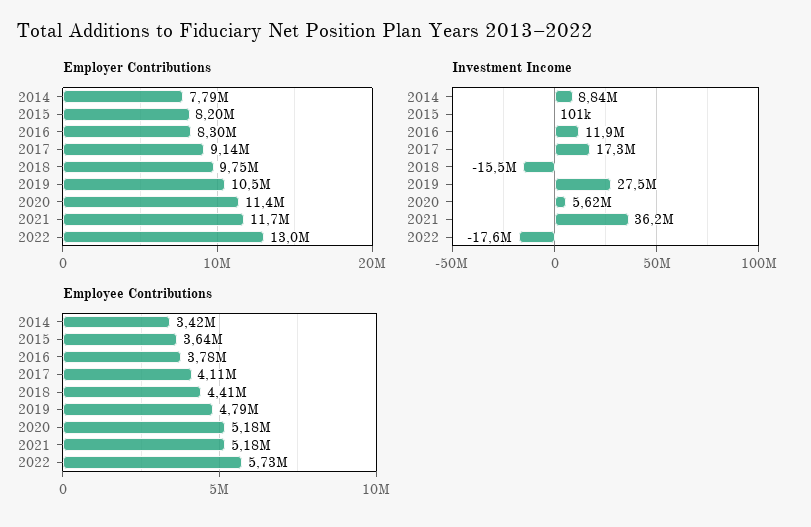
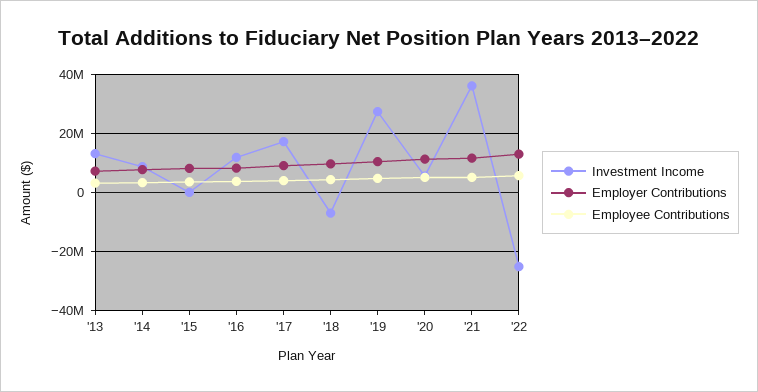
  {
    "Employer Contributions": {
      "2014": 7790000,
      "2015": 8200000,
      "2016": 8300000,
      "2017": 9140000,
      "2018": 9750000,
      "2019": 10500000,
      "2020": 11400000,
      "2021": 11700000,
-     "2022": 13000000
+     "2022": 13000000,
+     "'13": 7500000
    },
    "Investment Income": {
      "2014": 8840000,
      "2015": 101000,
      "2016": 11900000,
      "2017": 17300000,
-     "2018": -15500000,
+     "2018": -7500000,
      "2019": 27500000,
      "2020": 5620000,
      "2021": 36200000,
-     "2022": -17600000
+     "2022": -25000000,
+     "'13": 12500000
    },
    "Employee Contributions": {
      "2014": 3420000,
      "2015": 3640000,
      "2016": 3780000,
      "2017": 4110000,
      "2018": 4410000,
      "2019": 4790000,
      "2020": 5180000,
      "2021": 5180000,
-     "2022": 5730000
+     "2022": 5730000,
+     "'13": 2500000
    }
  }

